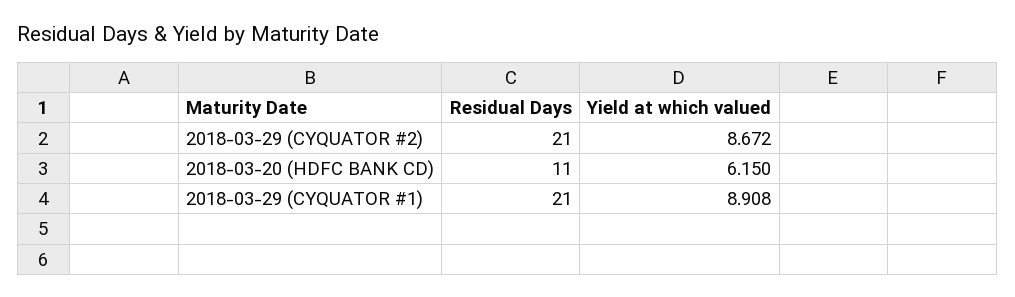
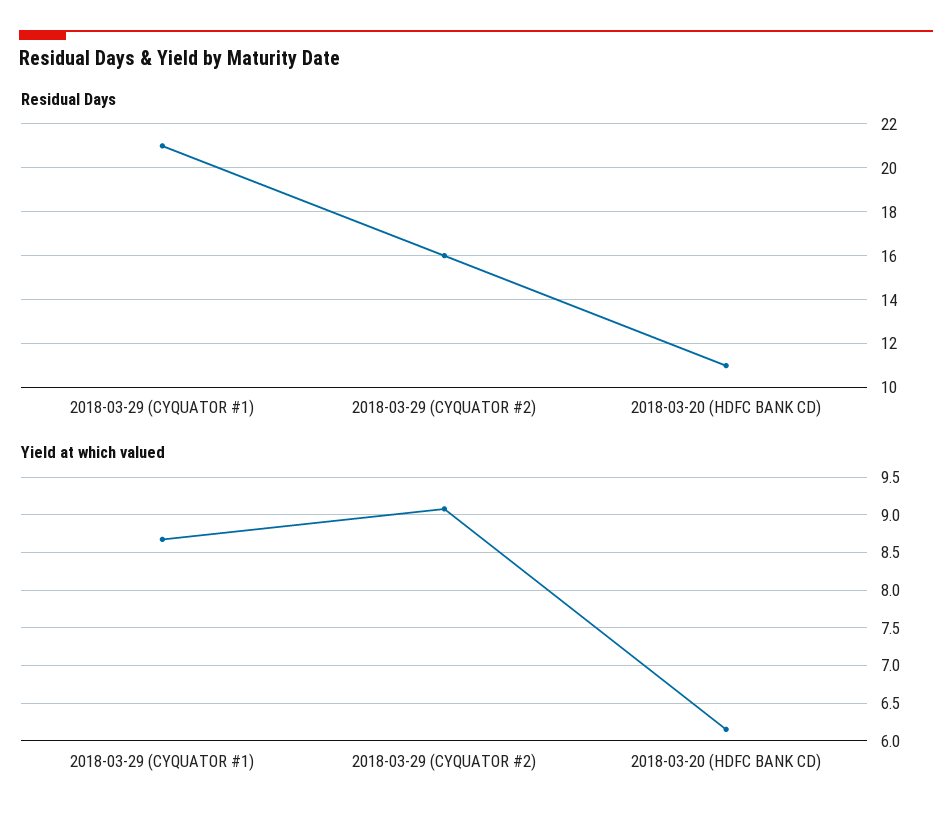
  {
    "Residual Days": {
-     "2018-03-29 (CYQUATOR #2)": 21,
+     "2018-03-29 (CYQUATOR #2)": 16,
      "2018-03-20 (HDFC BANK CD)": 11,
      "2018-03-29 (CYQUATOR #1)": 21
    },
    "Yield at which valued": {
-     "2018-03-29 (CYQUATOR #2)": 8.672,
+     "2018-03-29 (CYQUATOR #2)": 9.1,
      "2018-03-20 (HDFC BANK CD)": 6.15,
-     "2018-03-29 (CYQUATOR #1)": 8.908
+     "2018-03-29 (CYQUATOR #1)": 8.7
    }
  }

